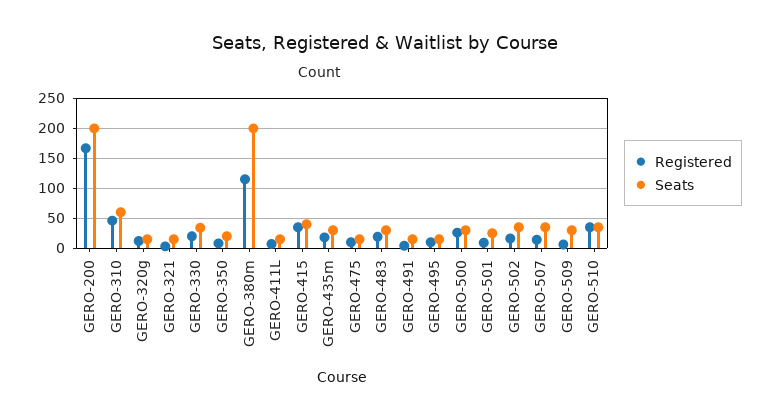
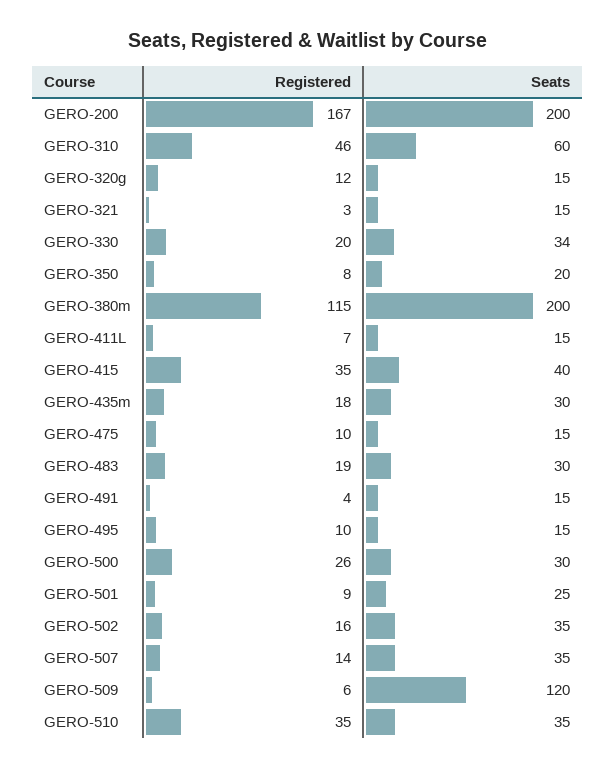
  {
    "Registered": {
      "GERO-200": 167,
      "GERO-310": 46,
      "GERO-320g": 12,
      "GERO-321": 3,
      "GERO-330": 20,
      "GERO-350": 8,
      "GERO-380m": 115,
      "GERO-411L": 7,
      "GERO-415": 35,
      "GERO-435m": 18,
      "GERO-475": 10,
      "GERO-483": 19,
      "GERO-491": 4,
      "GERO-495": 10,
      "GERO-500": 26,
      "GERO-501": 9,
      "GERO-502": 16,
      "GERO-507": 14,
      "GERO-509": 6,
      "GERO-510": 35
    },
    "Seats": {
      "GERO-200": 200,
      "GERO-310": 60,
      "GERO-320g": 15,
      "GERO-321": 15,
      "GERO-330": 34,
      "GERO-350": 20,
      "GERO-380m": 200,
      "GERO-411L": 15,
      "GERO-415": 40,
      "GERO-435m": 30,
      "GERO-475": 15,
      "GERO-483": 30,
      "GERO-491": 15,
      "GERO-495": 15,
      "GERO-500": 30,
      "GERO-501": 25,
      "GERO-502": 35,
      "GERO-507": 35,
-     "GERO-509": 25,
+     "GERO-509": 120,
      "GERO-510": 35
    }
  }

